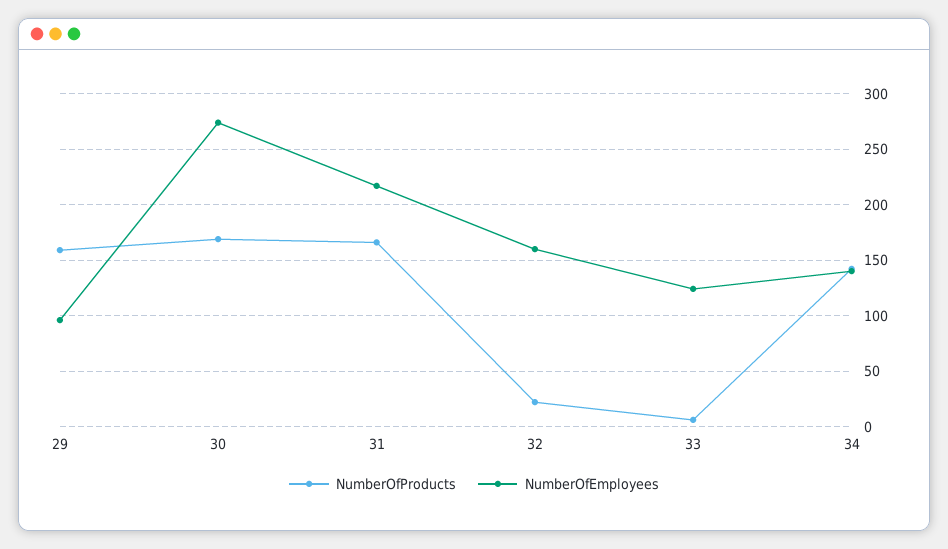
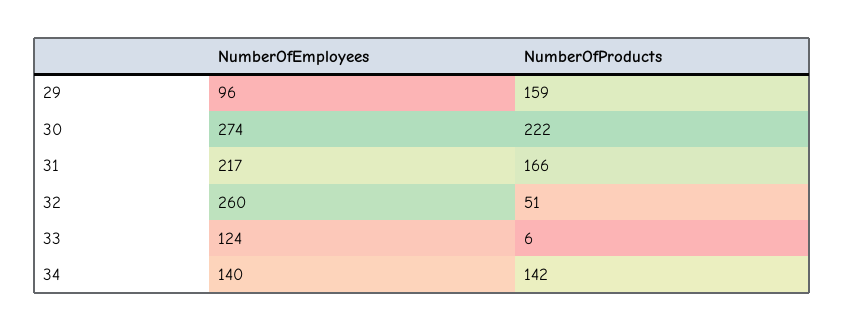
  {
    "NumberOfProducts": {
      "29": 159,
-     "30": 170,
+     "30": 222,
      "31": 166,
-     "32": 20,
+     "32": 51,
      "33": 6,
      "34": 142
    },
    "NumberOfEmployees": {
      "29": 96,
      "30": 274,
      "31": 217,
-     "32": 160,
+     "32": 260,
      "33": 124,
      "34": 140
    }
  }

